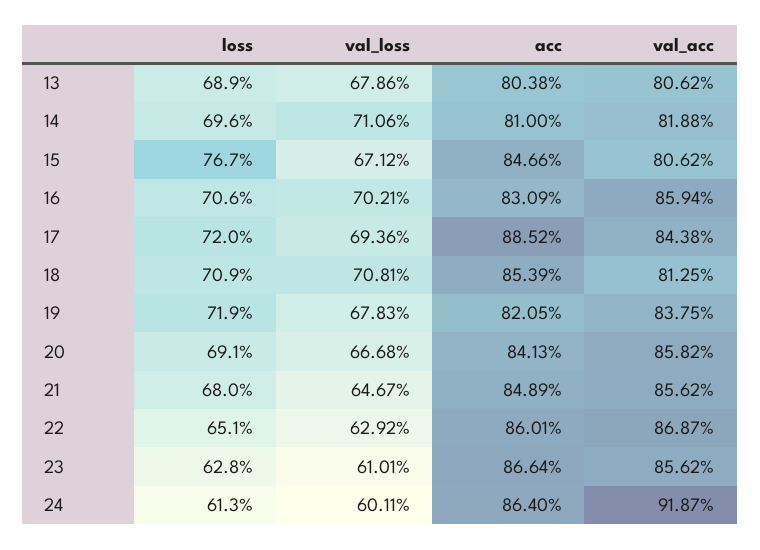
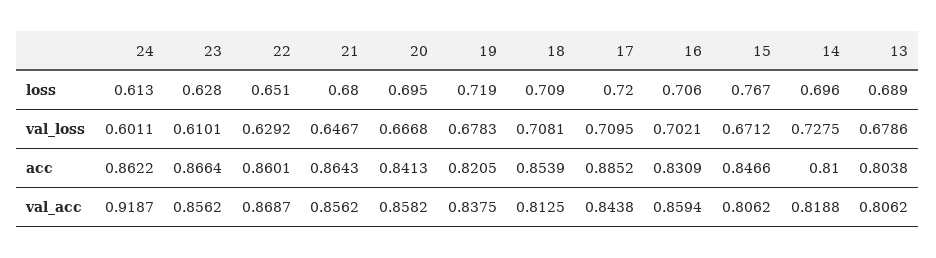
  {
    "loss": {
      "13": 0.689,
      "14": 0.696,
      "15": 0.767,
      "16": 0.706,
      "17": 0.72,
      "18": 0.709,
      "19": 0.719,
-     "20": 0.691,
+     "20": 0.695,
      "21": 0.68,
      "22": 0.651,
      "23": 0.628,
      "24": 0.613
    },
    "val_loss": {
      "13": 0.6786,
-     "14": 0.7106,
+     "14": 0.7275,
      "15": 0.6712,
      "16": 0.7021,
-     "17": 0.6936,
+     "17": 0.7095,
      "18": 0.7081,
      "19": 0.6783,
      "20": 0.6668,
      "21": 0.6467,
      "22": 0.6292,
      "23": 0.6101,
      "24": 0.6011
    },
    "acc": {
      "13": 0.8038,
      "14": 0.81,
      "15": 0.8466,
      "16": 0.8309,
      "17": 0.8852,
      "18": 0.8539,
      "19": 0.8205,
      "20": 0.8413,
-     "21": 0.8489,
+     "21": 0.8643,
      "22": 0.8601,
      "23": 0.8664,
-     "24": 0.864
+     "24": 0.8622
    },
    "val_acc": {
      "13": 0.8062,
      "14": 0.8188,
      "15": 0.8062,
      "16": 0.8594,
      "17": 0.8438,
      "18": 0.8125,
      "19": 0.8375,
      "20": 0.8582,
      "21": 0.8562,
      "22": 0.8687,
      "23": 0.8562,
      "24": 0.9187
    }
  }

